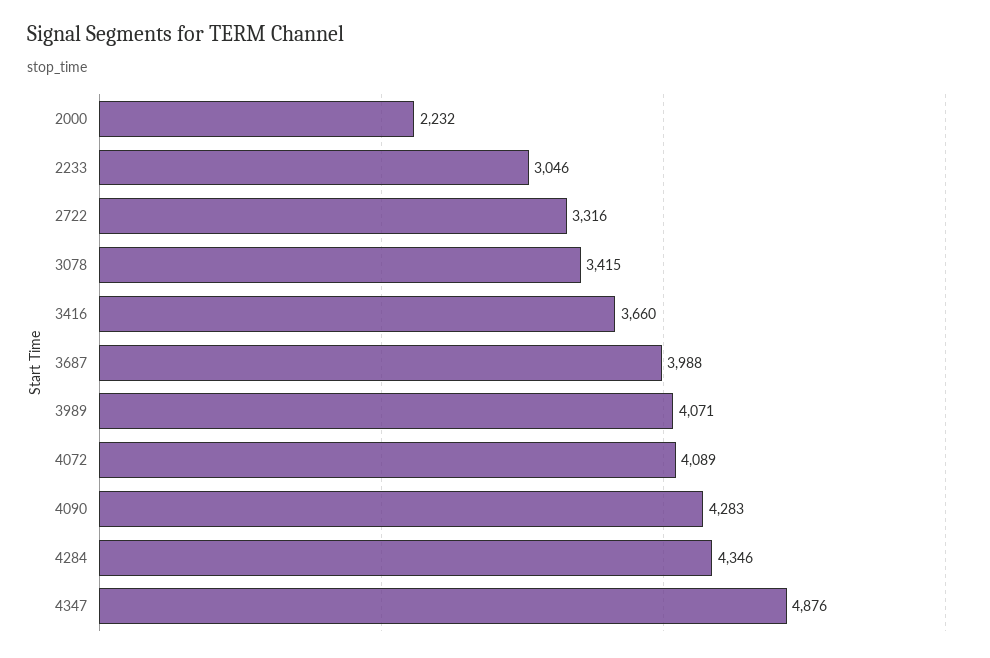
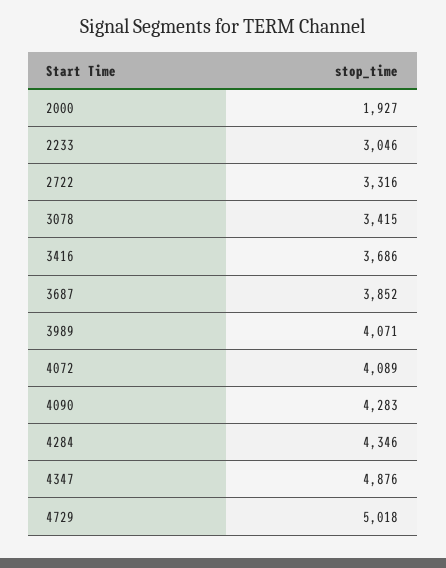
  {
-   "2000": 2232,
+   "2000": 1927,
    "2233": 3046,
    "2722": 3316,
    "3078": 3415,
-   "3416": 3660,
+   "3416": 3686,
-   "3687": 3988,
+   "3687": 3852,
    "3989": 4071,
    "4072": 4089,
    "4090": 4283,
    "4284": 4346,
-   "4347": 4876
+   "4347": 4876,
+   "4729": 5018
  }

